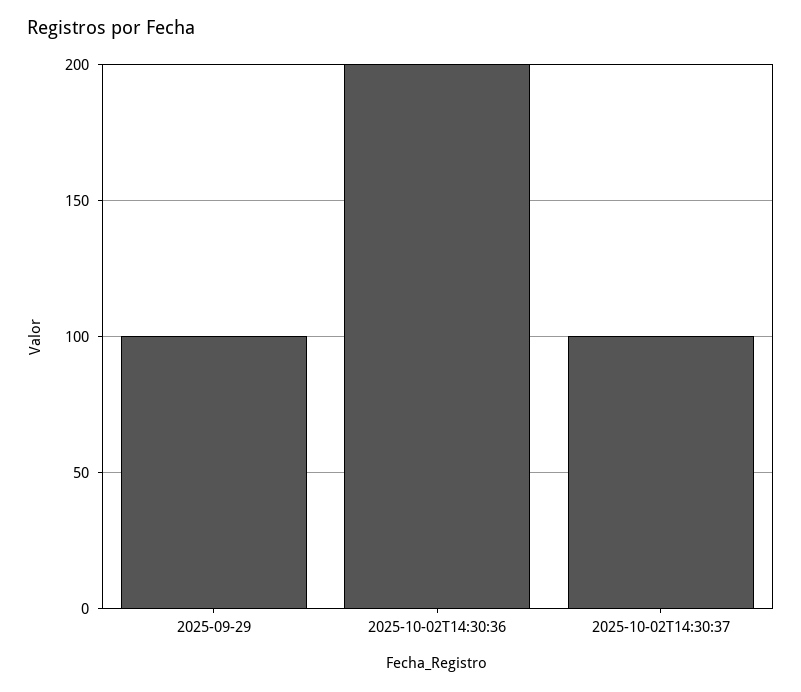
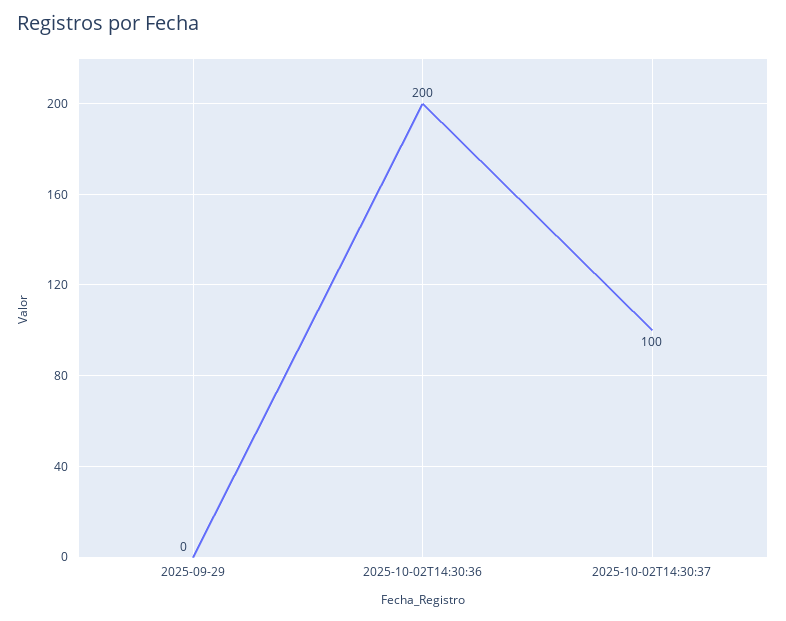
  {
-   "2025-09-29": 100,
+   "2025-09-29": 0,
    "2025-10-02T14:30:36": 200,
    "2025-10-02T14:30:37": 100
  }

